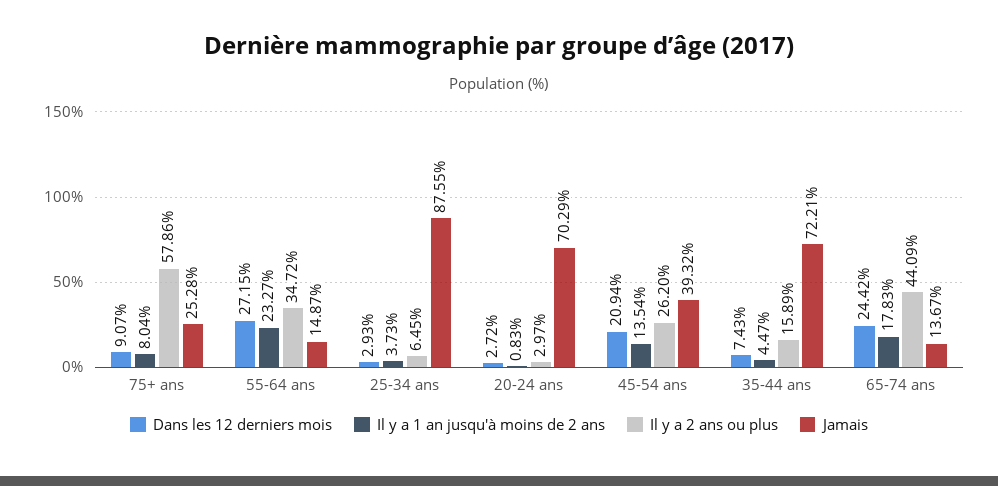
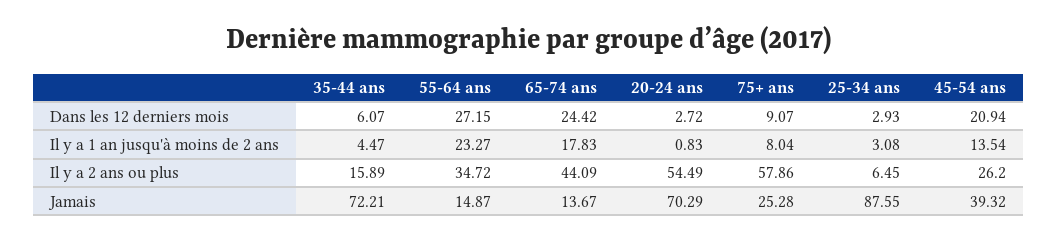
  {
    "Dans les 12 derniers mois": {
      "75+ ans": 9.07,
      "55-64 ans": 27.15,
      "25-34 ans": 2.93,
      "20-24 ans": 2.72,
      "45-54 ans": 20.94,
-     "35-44 ans": 7.43,
+     "35-44 ans": 6.07,
      "65-74 ans": 24.42
    },
    "Il y a 1 an jusqu'à moins de 2 ans": {
      "75+ ans": 8.04,
      "55-64 ans": 23.27,
-     "25-34 ans": 3.73,
+     "25-34 ans": 3.08,
      "20-24 ans": 0.83,
      "45-54 ans": 13.54,
      "35-44 ans": 4.47,
      "65-74 ans": 17.83
    },
    "Il y a 2 ans ou plus": {
      "75+ ans": 57.86,
      "55-64 ans": 34.72,
      "25-34 ans": 6.45,
-     "20-24 ans": 2.97,
+     "20-24 ans": 54.49,
      "45-54 ans": 26.2,
      "35-44 ans": 15.89,
      "65-74 ans": 44.09
    },
    "Jamais": {
      "75+ ans": 25.28,
      "55-64 ans": 14.87,
      "25-34 ans": 87.55,
      "20-24 ans": 70.29,
      "45-54 ans": 39.32,
      "35-44 ans": 72.21,
      "65-74 ans": 13.67
    }
  }

